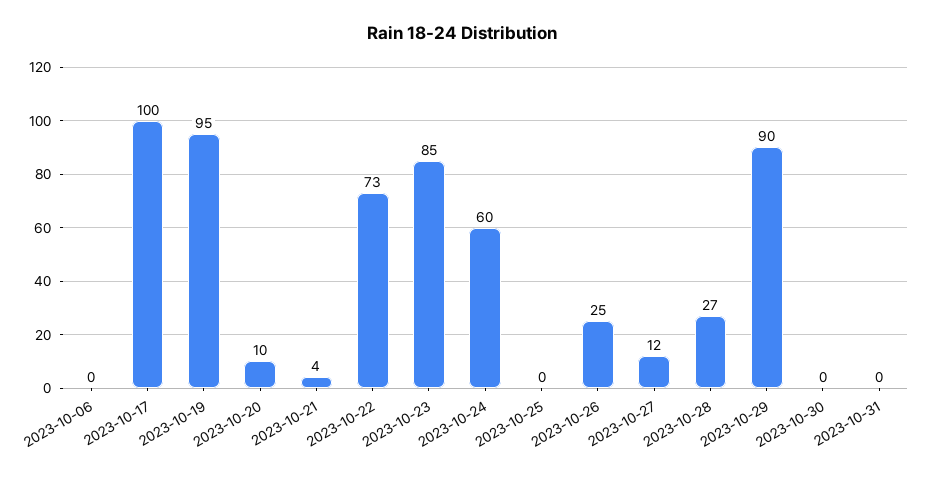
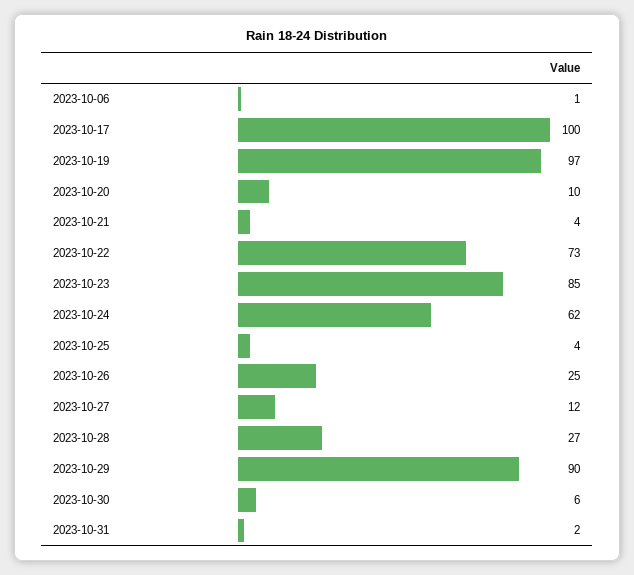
  {
-   "2023-10-06": 0,
+   "2023-10-06": 1,
    "2023-10-17": 100,
-   "2023-10-19": 95,
+   "2023-10-19": 97,
    "2023-10-20": 10,
    "2023-10-21": 4,
    "2023-10-22": 73,
    "2023-10-23": 85,
-   "2023-10-24": 60,
+   "2023-10-24": 62,
-   "2023-10-25": 0,
+   "2023-10-25": 4,
    "2023-10-26": 25,
    "2023-10-27": 12,
    "2023-10-28": 27,
    "2023-10-29": 90,
-   "2023-10-30": 0,
+   "2023-10-30": 6,
-   "2023-10-31": 0
+   "2023-10-31": 2
  }

